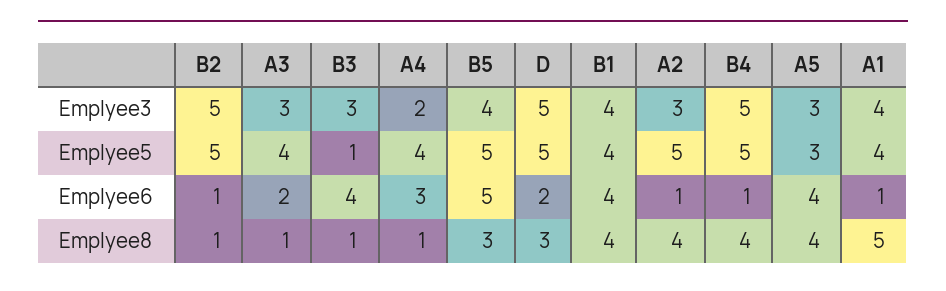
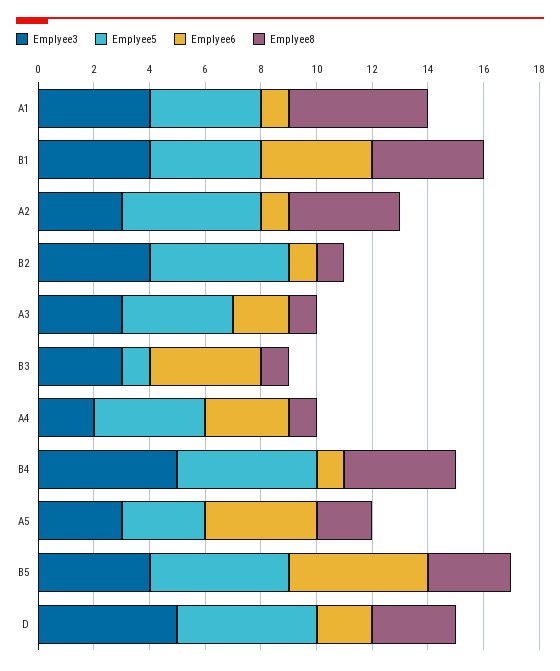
  {
    "Emplyee3": {
-     "B2": 5,
+     "B2": 4,
      "A3": 3,
      "B3": 3,
      "A4": 2,
      "B5": 4,
      "D": 5,
      "B1": 4,
      "A2": 3,
      "B4": 5,
      "A5": 3,
      "A1": 4
    },
    "Emplyee5": {
      "B2": 5,
      "A3": 4,
      "B3": 1,
      "A4": 4,
      "B5": 5,
      "D": 5,
      "B1": 4,
      "A2": 5,
      "B4": 5,
      "A5": 3,
      "A1": 4
    },
    "Emplyee6": {
      "B2": 1,
      "A3": 2,
      "B3": 4,
      "A4": 3,
      "B5": 5,
      "D": 2,
      "B1": 4,
      "A2": 1,
      "B4": 1,
      "A5": 4,
      "A1": 1
    },
    "Emplyee8": {
      "B2": 1,
      "A3": 1,
      "B3": 1,
      "A4": 1,
      "B5": 3,
      "D": 3,
      "B1": 4,
      "A2": 4,
      "B4": 4,
-     "A5": 4,
+     "A5": 2,
      "A1": 5
    }
  }

